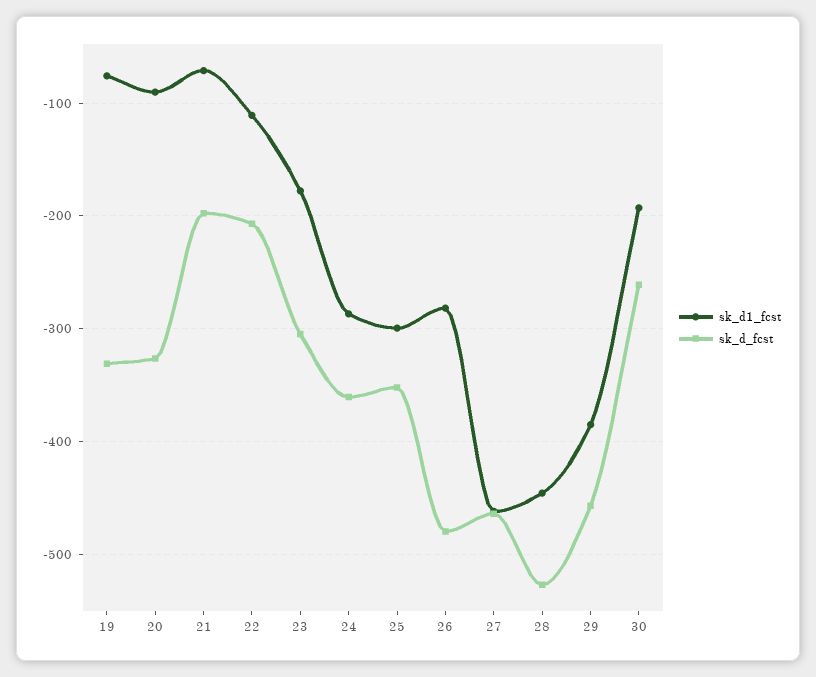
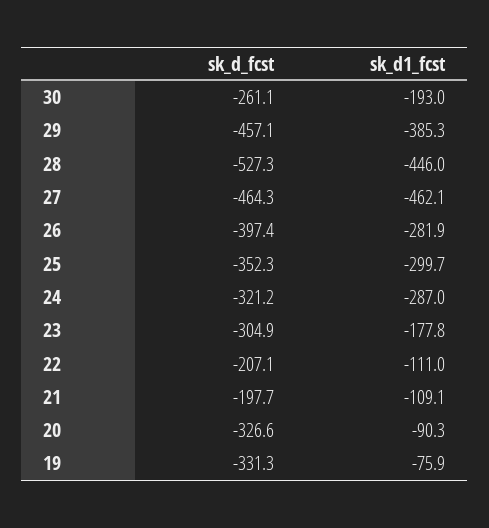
  {
    "sk_d1_fcst": {
      "19": -75.9,
      "20": -90.3,
-     "21": -70,
+     "21": -109.1,
      "22": -111,
      "23": -177.8,
      "24": -287,
      "25": -299.7,
      "26": -281.9,
      "27": -462.1,
      "28": -446,
      "29": -385.3,
      "30": -193
    },
    "sk_d_fcst": {
      "19": -331.3,
      "20": -326.6,
      "21": -197.7,
      "22": -207.1,
      "23": -304.9,
-     "24": -360,
+     "24": -321.2,
      "25": -352.3,
-     "26": -480,
+     "26": -397.4,
      "27": -464.3,
      "28": -527.3,
      "29": -457.1,
      "30": -261.1
    }
  }

